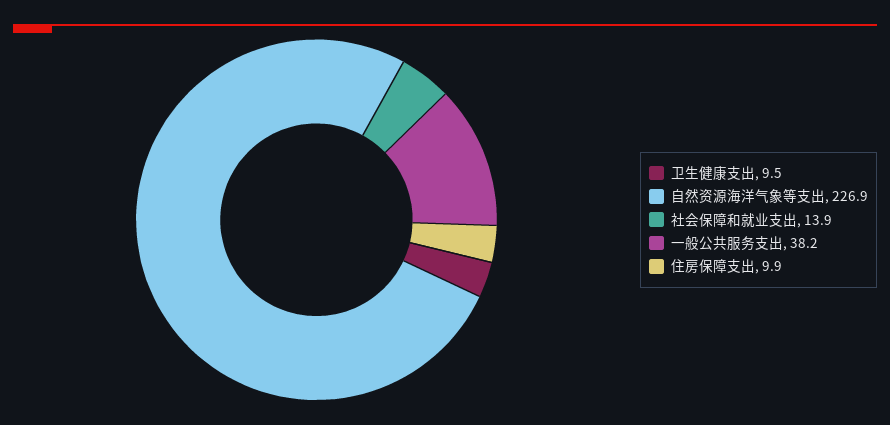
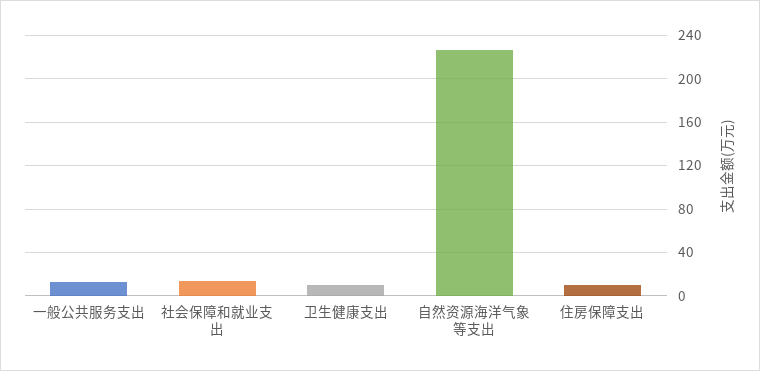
  {
    "卫生健康支出": 9.5,
    "自然资源海洋气象等支出": 226.9,
    "社会保障和就业支出": 13.9,
-   "一般公共服务支出": 38.2,
+   "一般公共服务支出": 10,
    "住房保障支出": 9.9
  }

